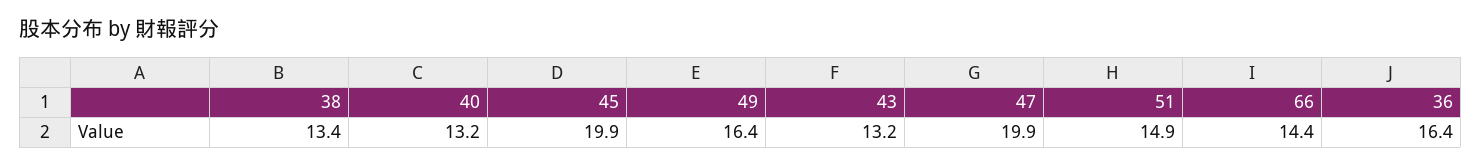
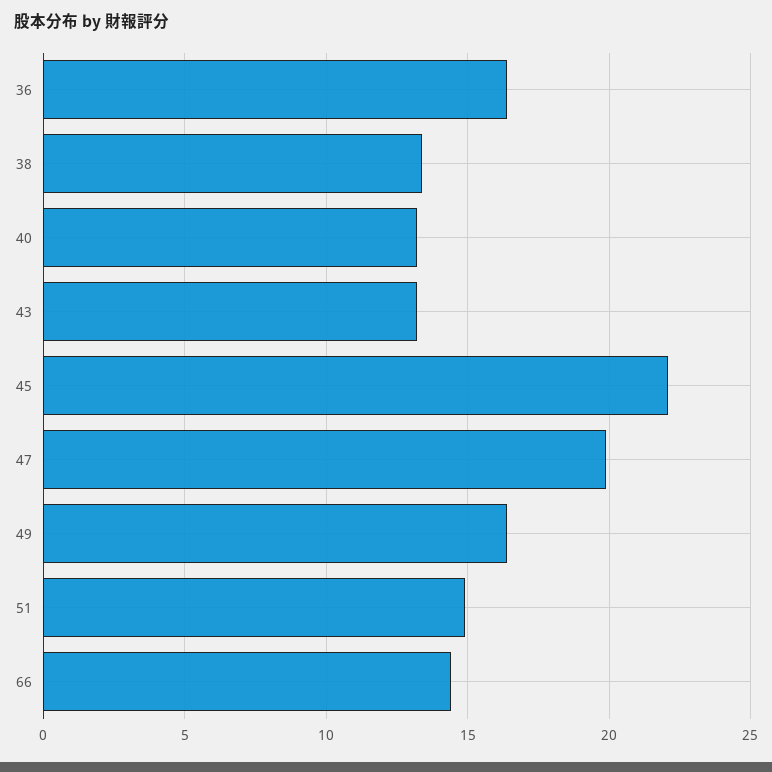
  {
    "38": 13.4,
    "40": 13.2,
-   "45": 19.9,
+   "45": 22,
    "49": 16.4,
    "43": 13.2,
    "47": 19.9,
    "51": 14.9,
    "66": 14.4,
    "36": 16.4
  }

